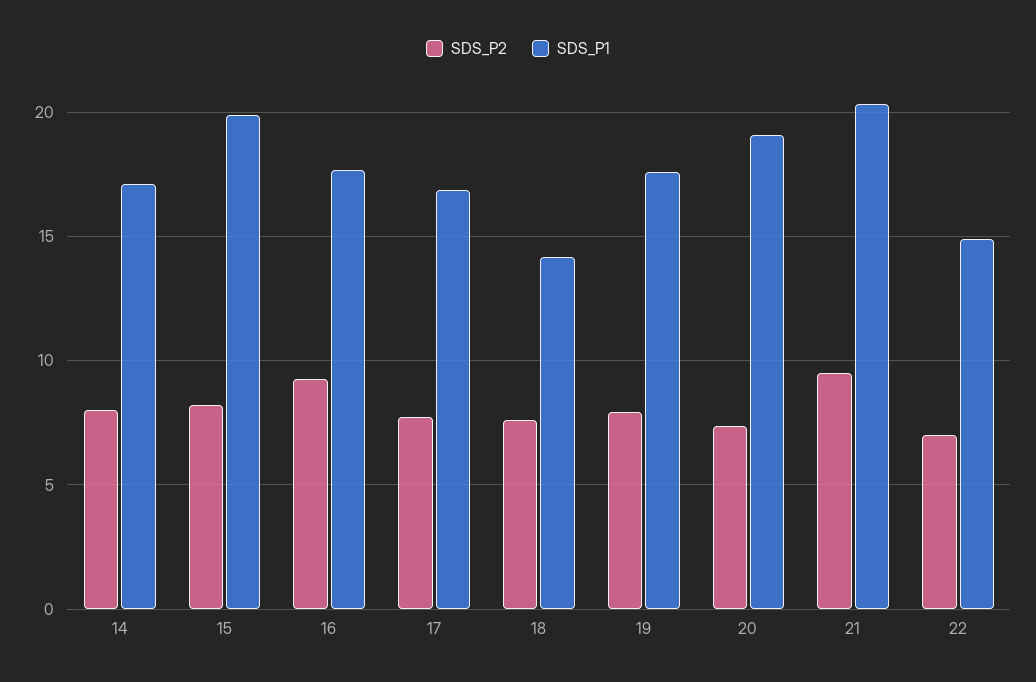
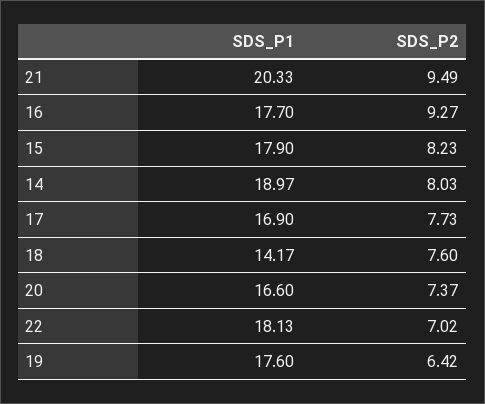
  {
    "SDS_P2": {
      "14": 8.03,
      "15": 8.23,
      "16": 9.27,
      "17": 7.73,
      "18": 7.6,
-     "19": 8,
+     "19": 6.42,
      "20": 7.37,
      "21": 9.49,
      "22": 7.02
    },
    "SDS_P1": {
-     "14": 17,
+     "14": 18.97,
-     "15": 20,
+     "15": 17.9,
      "16": 17.7,
      "17": 16.9,
      "18": 14.17,
      "19": 17.6,
-     "20": 19,
+     "20": 16.6,
      "21": 20.33,
-     "22": 15
+     "22": 18.13
    }
  }

